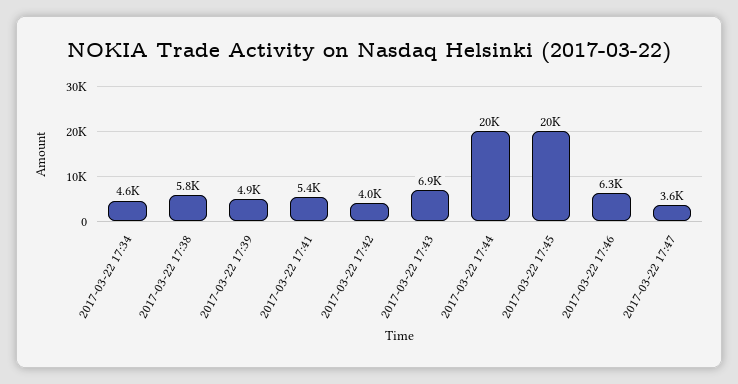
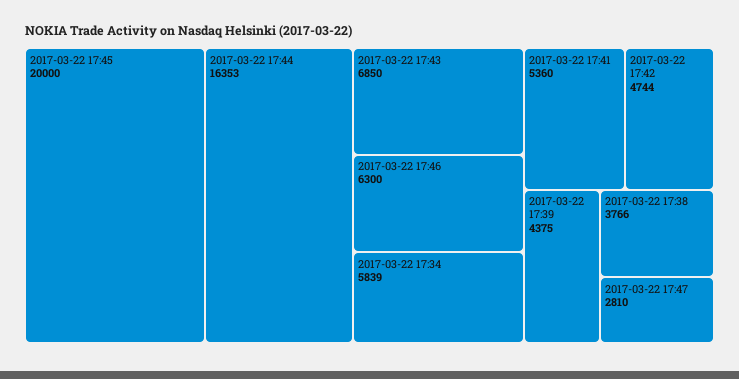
  {
-   "2017-03-22 17:34": 4600,
+   "2017-03-22 17:34": 5839,
-   "2017-03-22 17:38": 5800,
+   "2017-03-22 17:38": 3766,
-   "2017-03-22 17:39": 4900,
+   "2017-03-22 17:39": 4375,
    "2017-03-22 17:41": 5360,
-   "2017-03-22 17:42": 4000,
+   "2017-03-22 17:42": 4744,
    "2017-03-22 17:43": 6850,
-   "2017-03-22 17:44": 20000,
+   "2017-03-22 17:44": 16353,
    "2017-03-22 17:45": 20000,
    "2017-03-22 17:46": 6300,
-   "2017-03-22 17:47": 3600
+   "2017-03-22 17:47": 2810
  }

